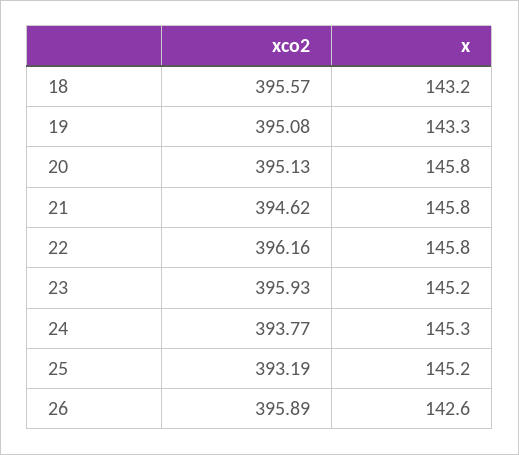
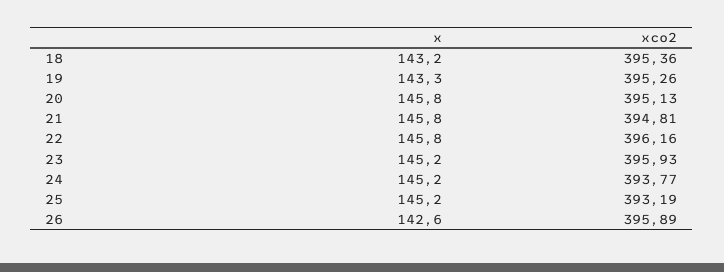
  {
    "xco2": {
-     "18": 395.57,
+     "18": 395.36,
-     "19": 395.08,
+     "19": 395.26,
      "20": 395.13,
-     "21": 394.62,
+     "21": 394.81,
      "22": 396.16,
      "23": 395.93,
      "24": 393.77,
      "25": 393.19,
      "26": 395.89
    },
    "x": {
      "18": 143.2,
      "19": 143.3,
      "20": 145.8,
      "21": 145.8,
      "22": 145.8,
      "23": 145.2,
-     "24": 145.3,
+     "24": 145.2,
      "25": 145.2,
      "26": 142.6
    }
  }

